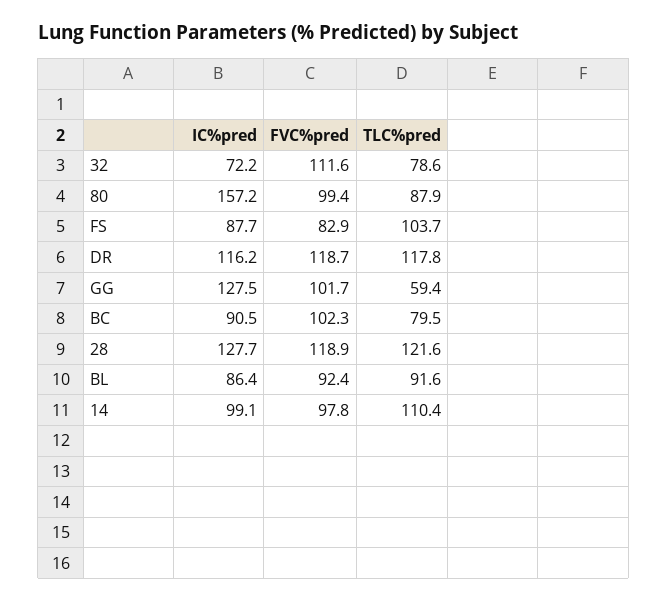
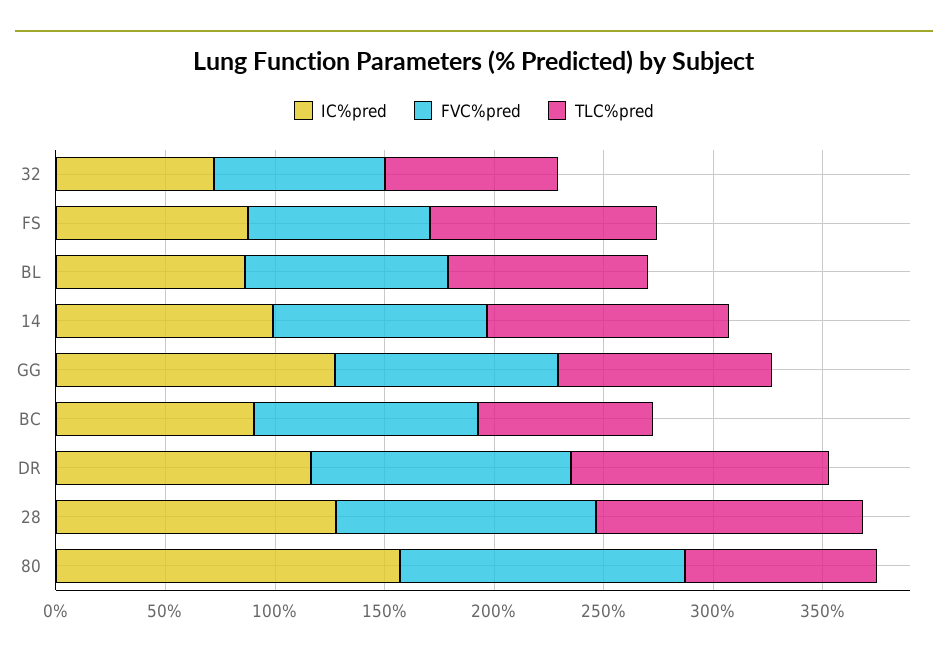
  {
    "IC%pred": {
      "32": 72.2,
      "80": 157.2,
      "FS": 87.7,
      "DR": 116.2,
      "GG": 127.5,
      "BC": 90.5,
      "28": 127.7,
      "BL": 86.4,
      "14": 99.1
    },
    "FVC%pred": {
-     "32": 111.6,
+     "32": 80,
-     "80": 99.4,
+     "80": 130,
      "FS": 82.9,
      "DR": 118.7,
      "GG": 101.7,
      "BC": 102.3,
      "28": 118.9,
      "BL": 92.4,
      "14": 97.8
    },
    "TLC%pred": {
      "32": 78.6,
      "80": 87.9,
      "FS": 103.7,
      "DR": 117.8,
-     "GG": 59.4,
+     "GG": 100,
      "BC": 79.5,
      "28": 121.6,
      "BL": 91.6,
      "14": 110.4
    }
  }

